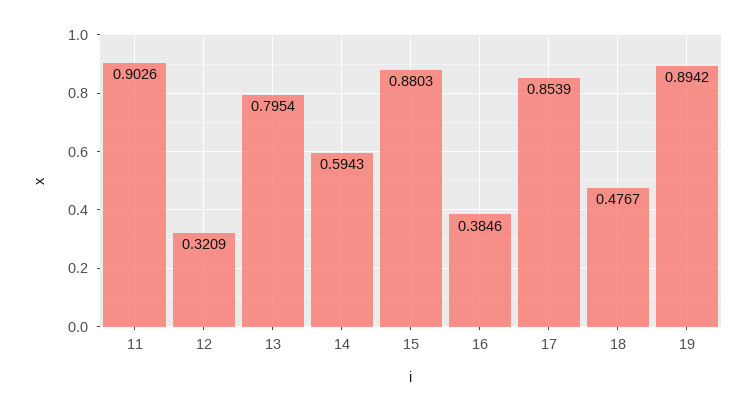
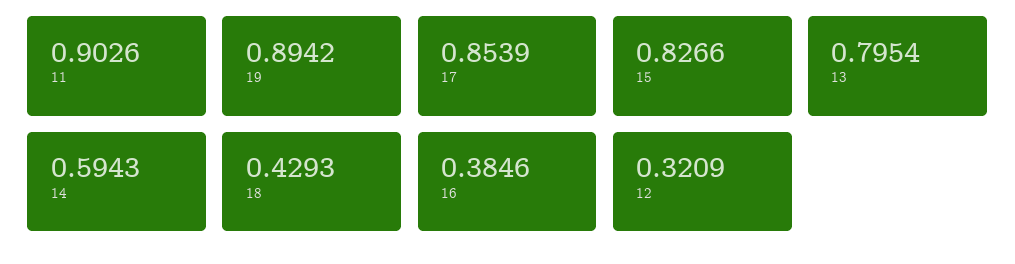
  {
    "11": 0.9026,
    "12": 0.3209,
    "13": 0.7954,
    "14": 0.5943,
-   "15": 0.8803,
+   "15": 0.8266,
    "16": 0.3846,
    "17": 0.8539,
-   "18": 0.4767,
+   "18": 0.4293,
    "19": 0.8942
  }

